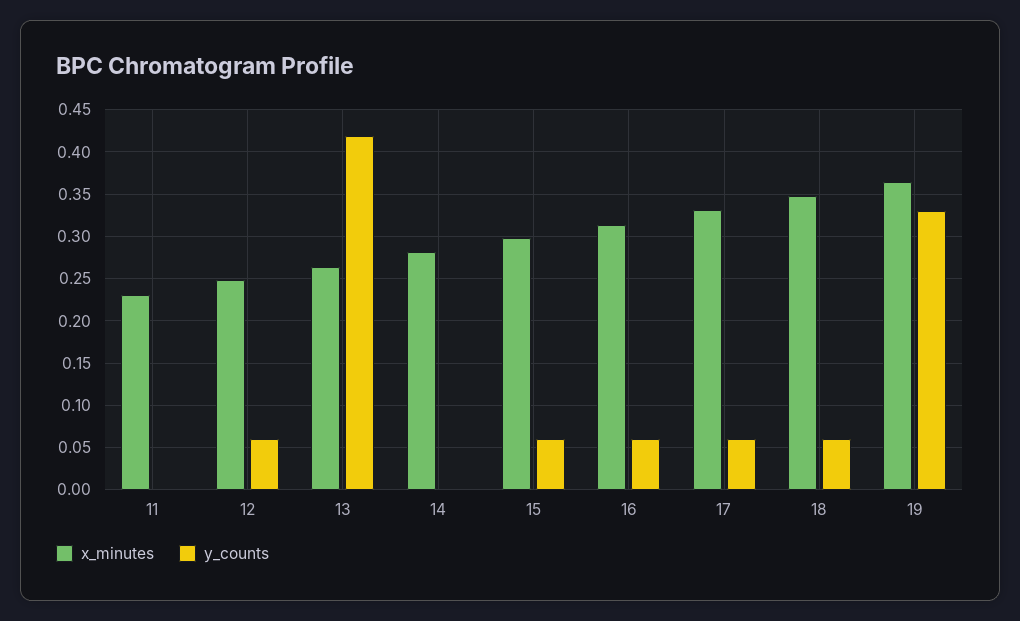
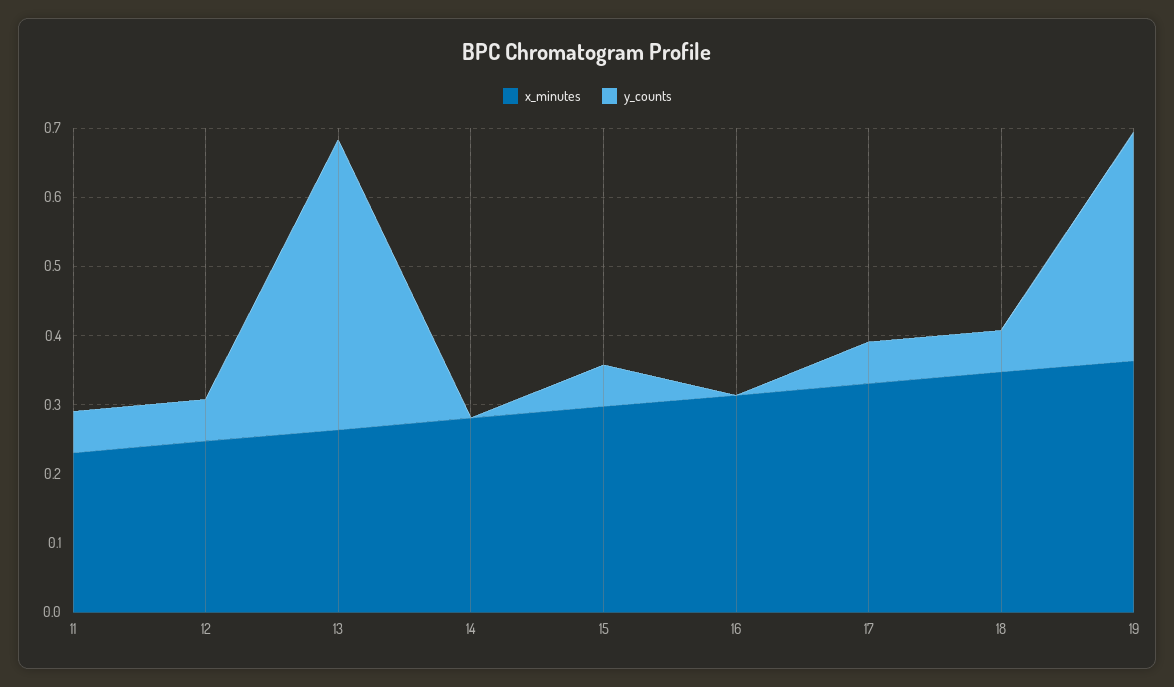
  {
    "x_minutes": {
      "11": 0.23,
      "12": 0.25,
      "13": 0.26,
      "14": 0.28,
      "15": 0.3,
      "16": 0.31,
      "17": 0.33,
      "18": 0.35,
      "19": 0.36
    },
    "y_counts": {
-     "11": 0,
+     "11": 0.06,
      "12": 0.06,
      "13": 0.42,
      "14": 0,
      "15": 0.06,
-     "16": 0.06,
+     "16": 0,
      "17": 0.06,
      "18": 0.06,
      "19": 0.33
    }
  }

